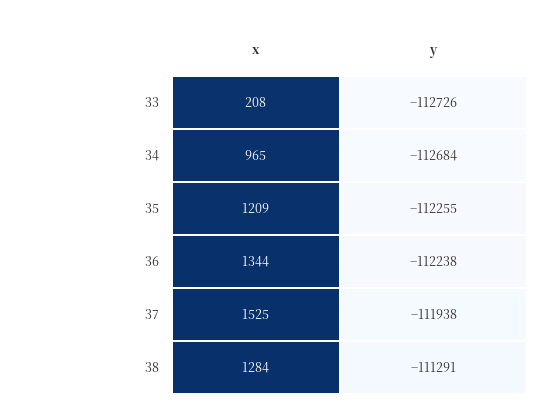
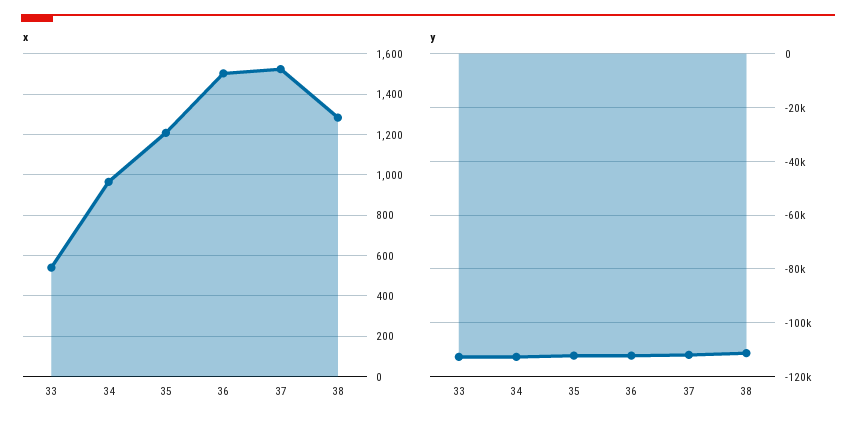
  {
    "x": {
-     "33": 208,
+     "33": 550,
      "34": 965,
      "35": 1209,
-     "36": 1344,
+     "36": 1500,
      "37": 1525,
      "38": 1284
    },
    "y": {
      "33": -112726,
      "34": -112684,
      "35": -112255,
      "36": -112238,
      "37": -111938,
      "38": -111291
    }
  }

